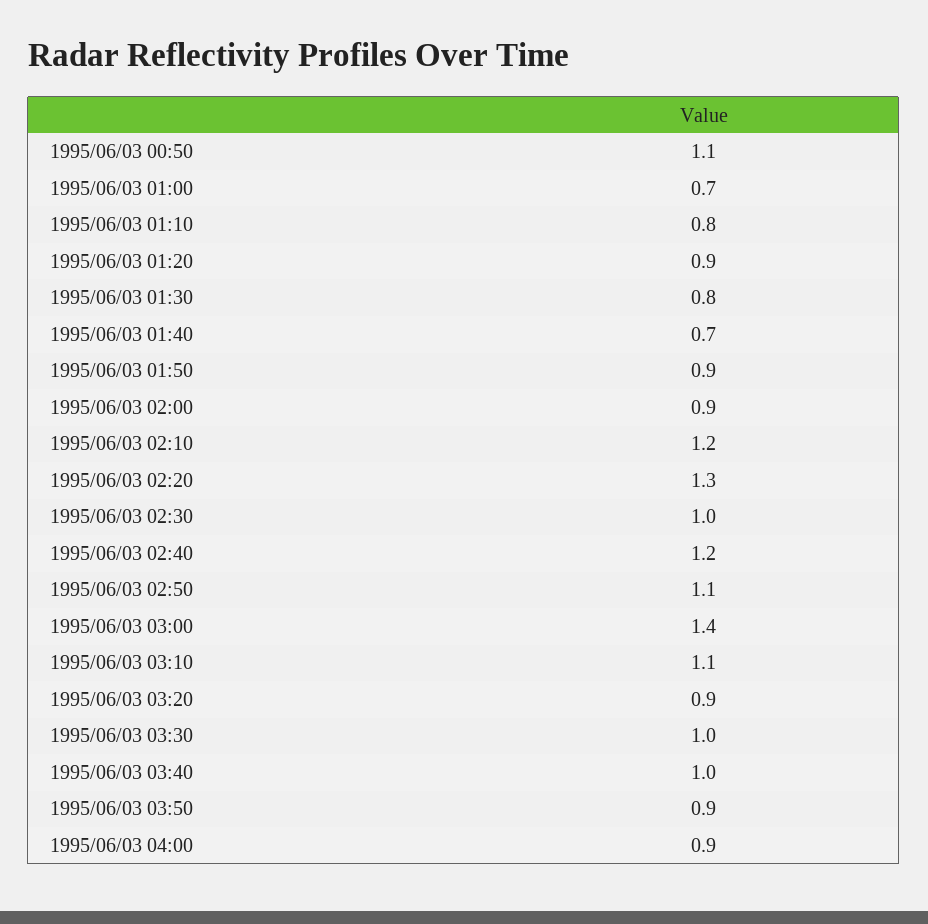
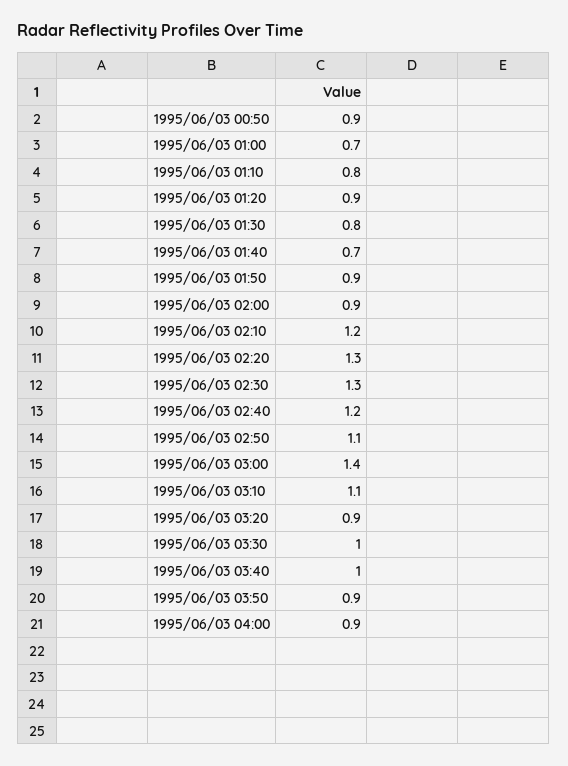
  {
-   "1995/06/03 00:50": 1.1,
+   "1995/06/03 00:50": 0.9,
    "1995/06/03 01:00": 0.7,
    "1995/06/03 01:10": 0.8,
    "1995/06/03 01:20": 0.9,
    "1995/06/03 01:30": 0.8,
    "1995/06/03 01:40": 0.7,
    "1995/06/03 01:50": 0.9,
    "1995/06/03 02:00": 0.9,
    "1995/06/03 02:10": 1.2,
    "1995/06/03 02:20": 1.3,
-   "1995/06/03 02:30": 1,
+   "1995/06/03 02:30": 1.3,
    "1995/06/03 02:40": 1.2,
    "1995/06/03 02:50": 1.1,
    "1995/06/03 03:00": 1.4,
    "1995/06/03 03:10": 1.1,
    "1995/06/03 03:20": 0.9,
    "1995/06/03 03:30": 1,
    "1995/06/03 03:40": 1,
    "1995/06/03 03:50": 0.9,
    "1995/06/03 04:00": 0.9
  }

